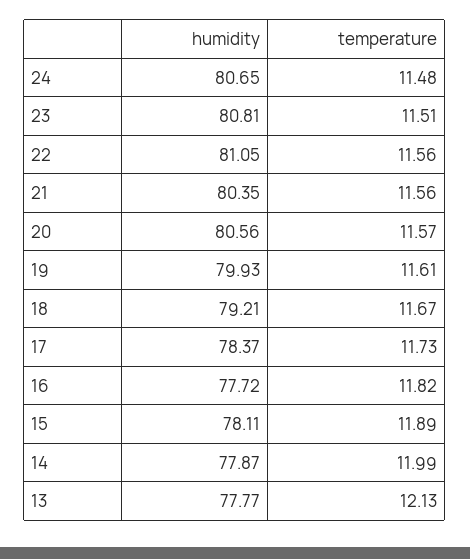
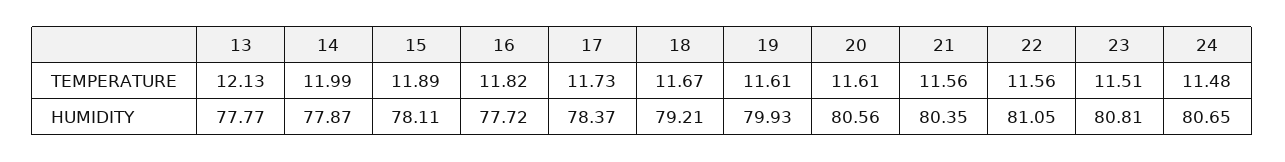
  {
    "humidity": {
      "24": 80.65,
      "23": 80.81,
      "22": 81.05,
      "21": 80.35,
      "20": 80.56,
      "19": 79.93,
      "18": 79.21,
      "17": 78.37,
      "16": 77.72,
      "15": 78.11,
      "14": 77.87,
      "13": 77.77
    },
    "temperature": {
      "24": 11.48,
      "23": 11.51,
      "22": 11.56,
      "21": 11.56,
-     "20": 11.57,
+     "20": 11.61,
      "19": 11.61,
      "18": 11.67,
      "17": 11.73,
      "16": 11.82,
      "15": 11.89,
      "14": 11.99,
      "13": 12.13
    }
  }

